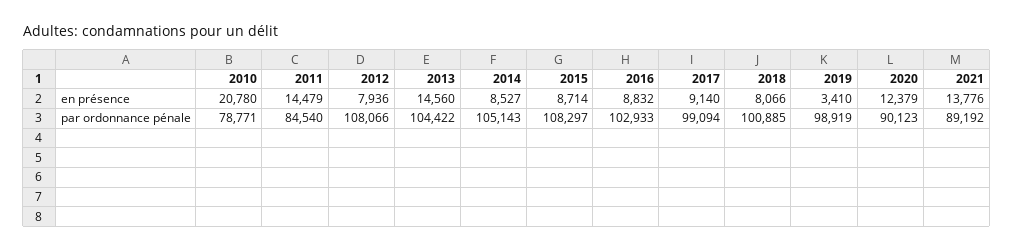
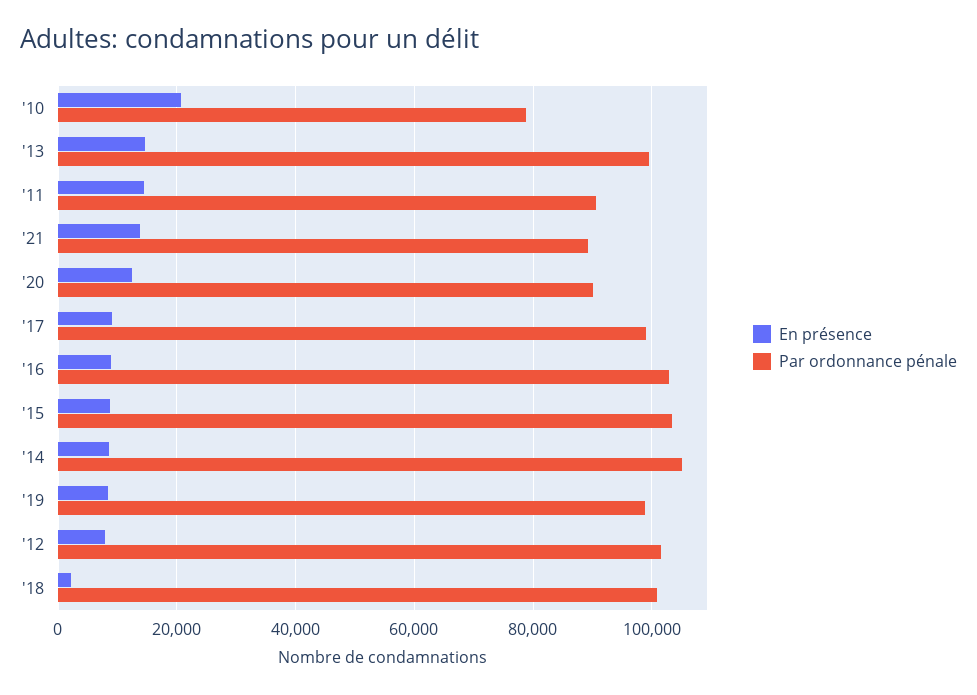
  {
    "en présence": {
      "2010": 20780,
      "2011": 14479,
      "2012": 7936,
      "2013": 14560,
      "2014": 8527,
      "2015": 8714,
      "2016": 8832,
      "2017": 9140,
-     "2018": 8066,
+     "2018": 2000,
-     "2019": 3410,
+     "2019": 8000,
      "2020": 12379,
      "2021": 13776
    },
    "par ordonnance pénale": {
      "2010": 78771,
-     "2011": 84540,
+     "2011": 90000,
-     "2012": 108066,
+     "2012": 102000,
-     "2013": 104422,
+     "2013": 100000,
      "2014": 105143,
-     "2015": 108297,
+     "2015": 104000,
      "2016": 102933,
      "2017": 99094,
      "2018": 100885,
      "2019": 98919,
      "2020": 90123,
      "2021": 89192
    }
  }

